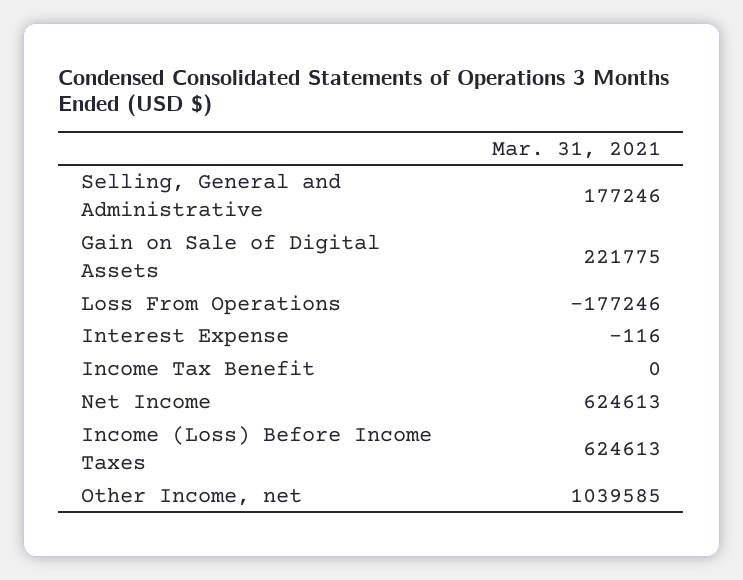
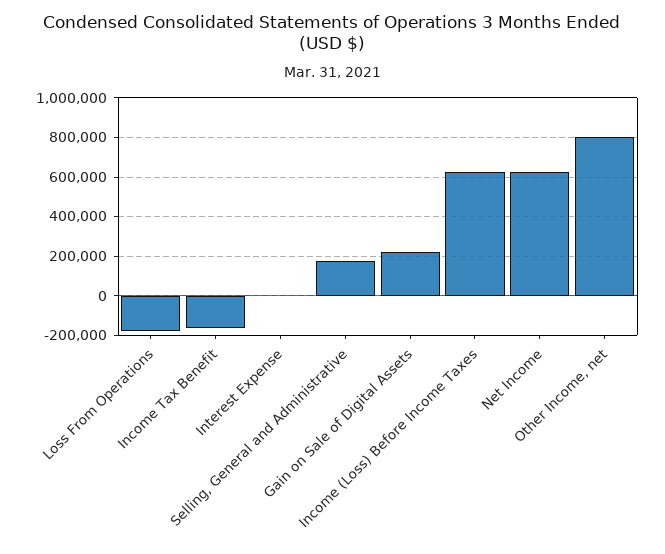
  {
    "Selling, General and Administrative": 177246,
    "Gain on Sale of Digital Assets": 221775,
    "Loss From Operations": -177246,
    "Interest Expense": -116,
-   "Income Tax Benefit": 0,
+   "Income Tax Benefit": -150000,
    "Net Income": 624613,
    "Income (Loss) Before Income Taxes": 624613,
-   "Other Income, net": 1039585
+   "Other Income, net": 800000
  }

